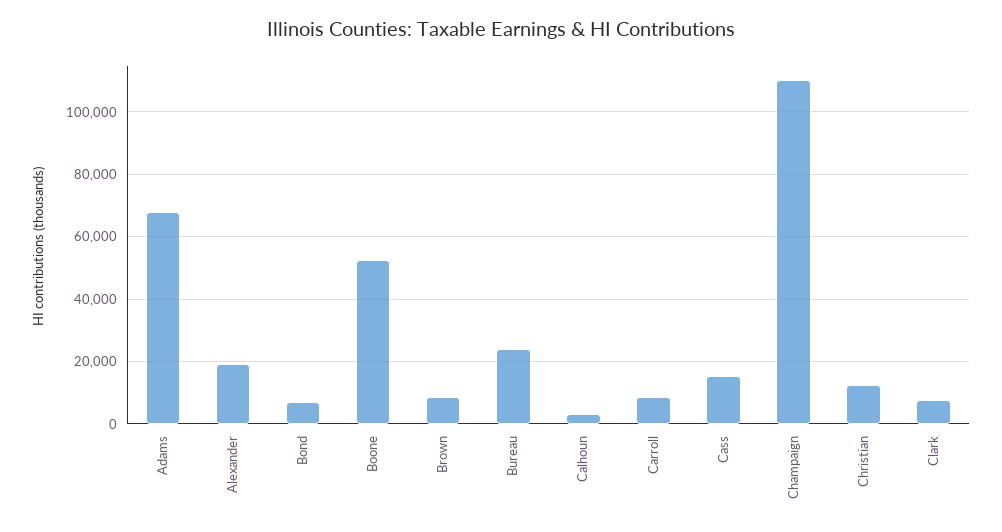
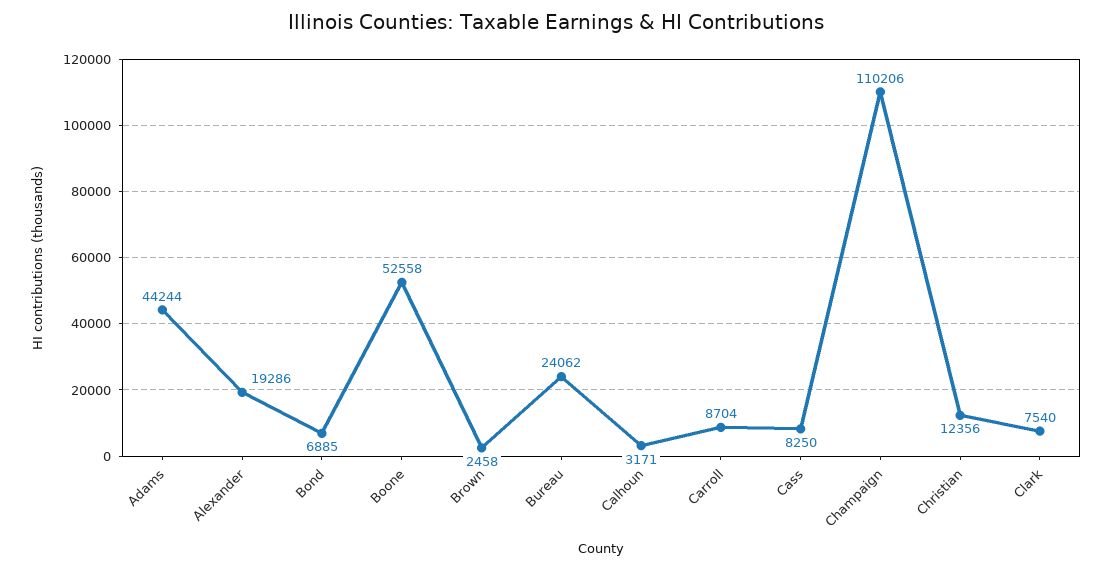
  {
-   "Adams": 68000,
+   "Adams": 44244,
    "Alexander": 19286,
    "Bond": 6885,
    "Boone": 52558,
-   "Brown": 8000,
+   "Brown": 2458,
    "Bureau": 24062,
    "Calhoun": 3171,
    "Carroll": 8704,
-   "Cass": 16000,
+   "Cass": 8250,
    "Champaign": 110206,
    "Christian": 12356,
    "Clark": 7540
  }

